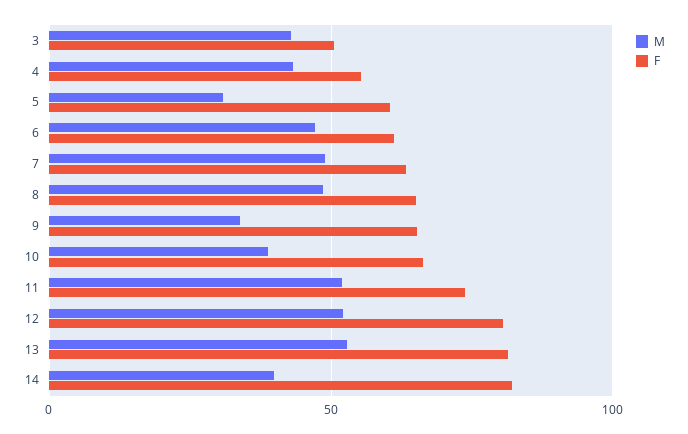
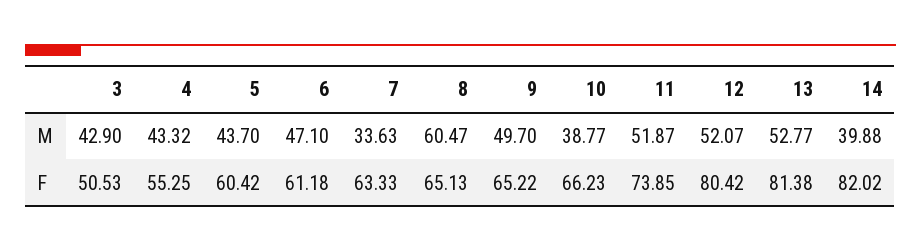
  {
    "M": {
      "3": 42.9,
      "4": 43.32,
-     "5": 30,
+     "5": 43.7,
      "6": 47.1,
-     "7": 50,
+     "7": 33.63,
-     "8": 50,
+     "8": 60.47,
-     "9": 35,
+     "9": 49.7,
      "10": 38.77,
      "11": 51.87,
      "12": 52.07,
      "13": 52.77,
      "14": 39.88
    },
    "F": {
      "3": 50.53,
      "4": 55.25,
      "5": 60.42,
      "6": 61.18,
      "7": 63.33,
      "8": 65.13,
      "9": 65.22,
      "10": 66.23,
      "11": 73.85,
      "12": 80.42,
      "13": 81.38,
      "14": 82.02
    }
  }

